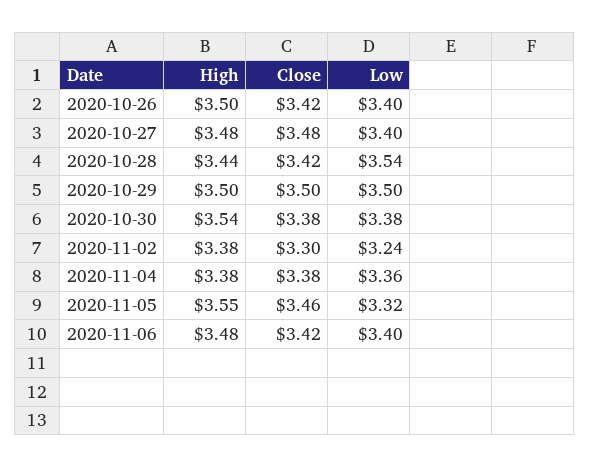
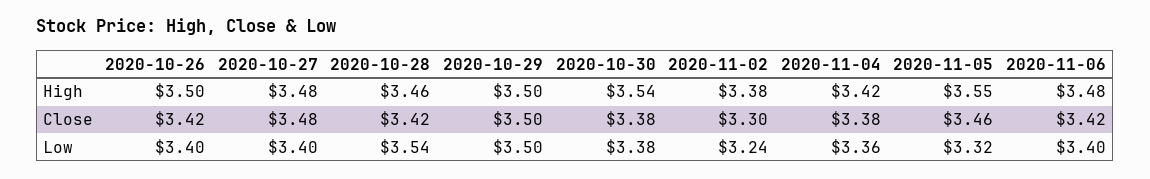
  {
    "High": {
      "2020-10-26": 3.5,
      "2020-10-27": 3.48,
-     "2020-10-28": 3.44,
+     "2020-10-28": 3.46,
      "2020-10-29": 3.5,
      "2020-10-30": 3.54,
      "2020-11-02": 3.38,
-     "2020-11-04": 3.38,
+     "2020-11-04": 3.42,
      "2020-11-05": 3.55,
      "2020-11-06": 3.48
    },
    "Close": {
      "2020-10-26": 3.42,
      "2020-10-27": 3.48,
      "2020-10-28": 3.42,
      "2020-10-29": 3.5,
      "2020-10-30": 3.38,
      "2020-11-02": 3.3,
      "2020-11-04": 3.38,
      "2020-11-05": 3.46,
      "2020-11-06": 3.42
    },
    "Low": {
      "2020-10-26": 3.4,
      "2020-10-27": 3.4,
      "2020-10-28": 3.54,
      "2020-10-29": 3.5,
      "2020-10-30": 3.38,
      "2020-11-02": 3.24,
      "2020-11-04": 3.36,
      "2020-11-05": 3.32,
      "2020-11-06": 3.4
    }
  }

